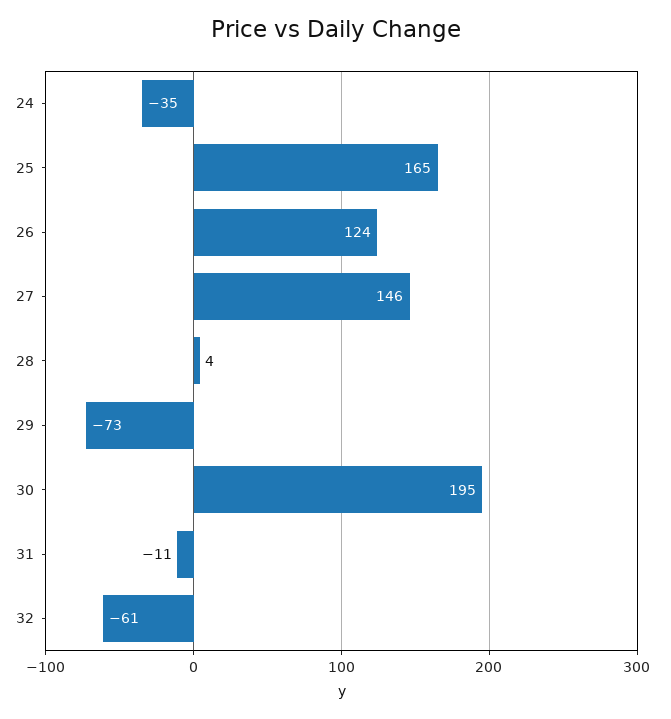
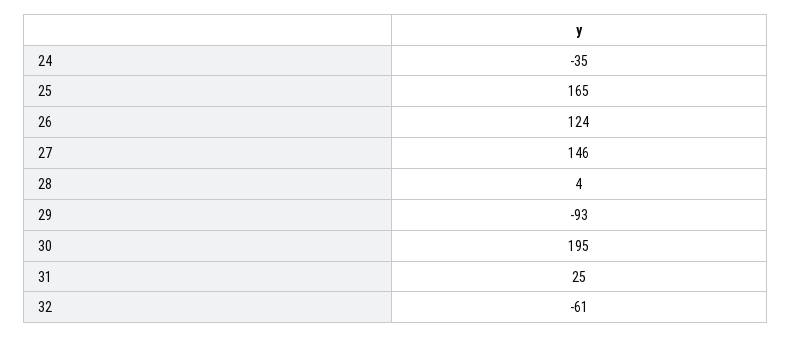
  {
    "24": -35,
    "25": 165,
    "26": 124,
    "27": 146,
    "28": 4,
-   "29": -73,
+   "29": -93,
    "30": 195,
-   "31": -11,
+   "31": 25,
    "32": -61
  }

